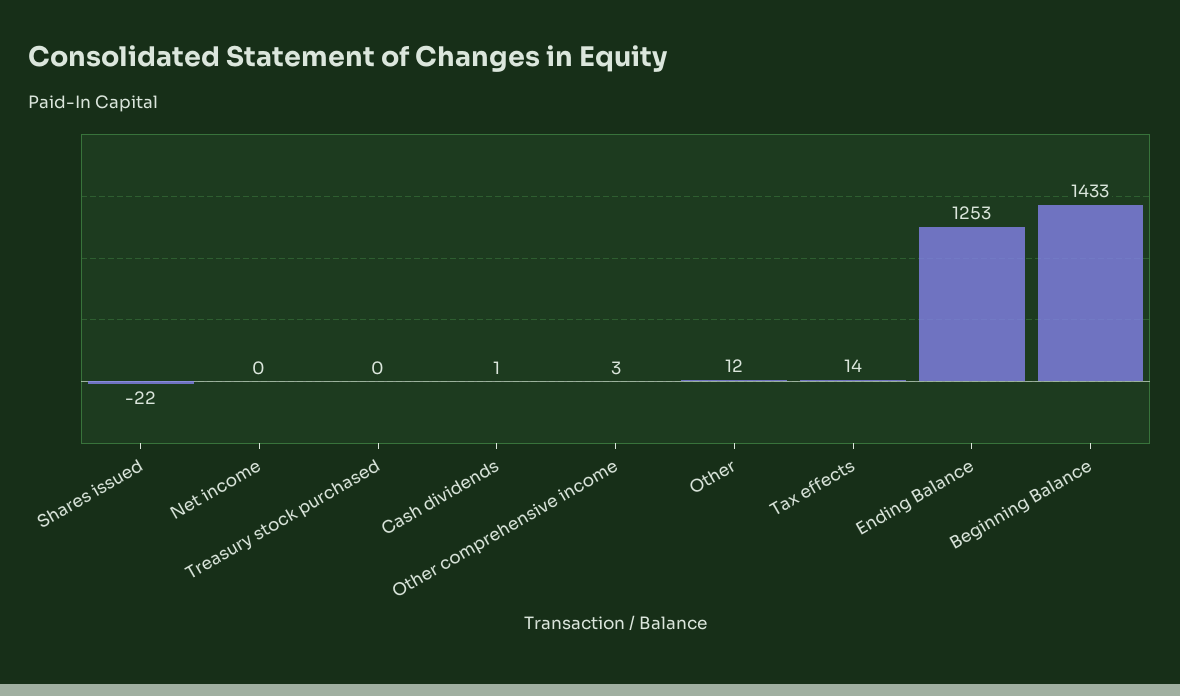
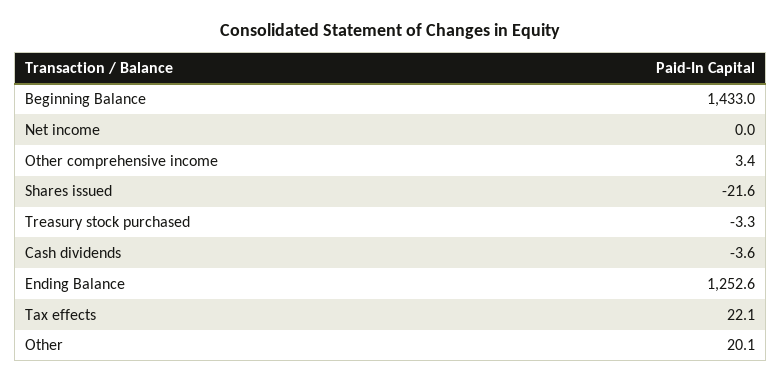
  {
    "Shares issued": -21.6,
    "Net income": 0,
-   "Treasury stock purchased": 0,
+   "Treasury stock purchased": -3.3,
-   "Cash dividends": 1,
+   "Cash dividends": -3.6,
    "Other comprehensive income": 3.4,
-   "Other": 12,
+   "Other": 20.1,
-   "Tax effects": 14,
+   "Tax effects": 22.1,
    "Ending Balance": 1252.6,
    "Beginning Balance": 1433
  }

